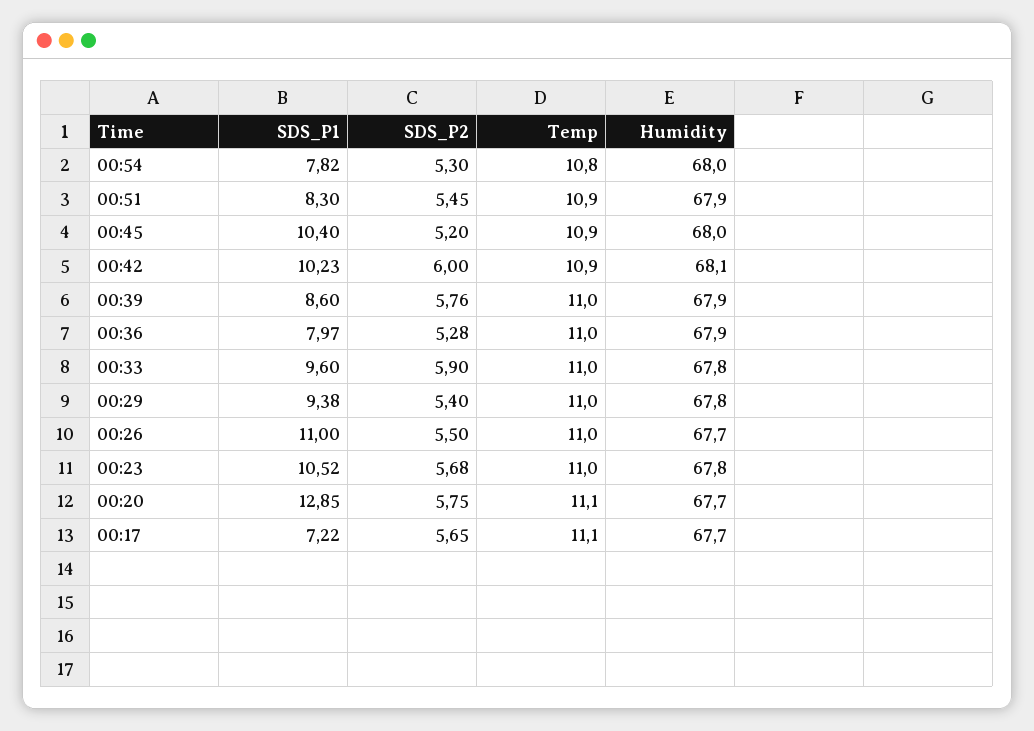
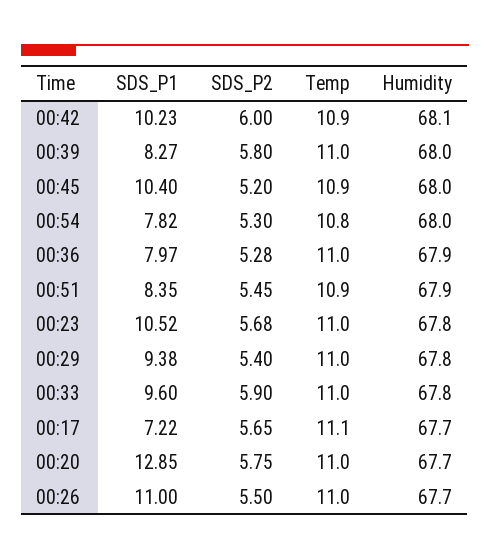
  {
    "SDS_P1": {
      "00:54": 7.82,
-     "00:51": 8.3,
+     "00:51": 8.35,
      "00:45": 10.4,
      "00:42": 10.23,
-     "00:39": 8.6,
+     "00:39": 8.27,
      "00:36": 7.97,
      "00:33": 9.6,
      "00:29": 9.38,
      "00:26": 11,
      "00:23": 10.52,
      "00:20": 12.85,
      "00:17": 7.22
    },
    "SDS_P2": {
      "00:54": 5.3,
      "00:51": 5.45,
      "00:45": 5.2,
      "00:42": 6,
-     "00:39": 5.76,
+     "00:39": 5.8,
      "00:36": 5.28,
      "00:33": 5.9,
      "00:29": 5.4,
      "00:26": 5.5,
      "00:23": 5.68,
      "00:20": 5.75,
      "00:17": 5.65
    },
    "Temp": {
      "00:54": 10.8,
      "00:51": 10.9,
      "00:45": 10.9,
      "00:42": 10.9,
      "00:39": 11,
      "00:36": 11,
      "00:33": 11,
      "00:29": 11,
      "00:26": 11,
      "00:23": 11,
-     "00:20": 11.1,
+     "00:20": 11,
      "00:17": 11.1
    },
    "Humidity": {
      "00:54": 68,
      "00:51": 67.9,
      "00:45": 68,
      "00:42": 68.1,
-     "00:39": 67.9,
+     "00:39": 68,
      "00:36": 67.9,
      "00:33": 67.8,
      "00:29": 67.8,
      "00:26": 67.7,
      "00:23": 67.8,
      "00:20": 67.7,
      "00:17": 67.7
    }
  }

